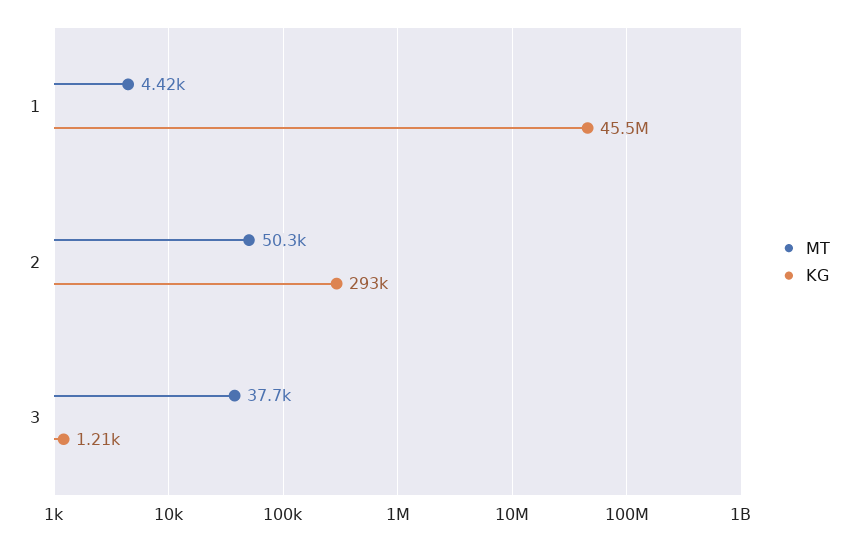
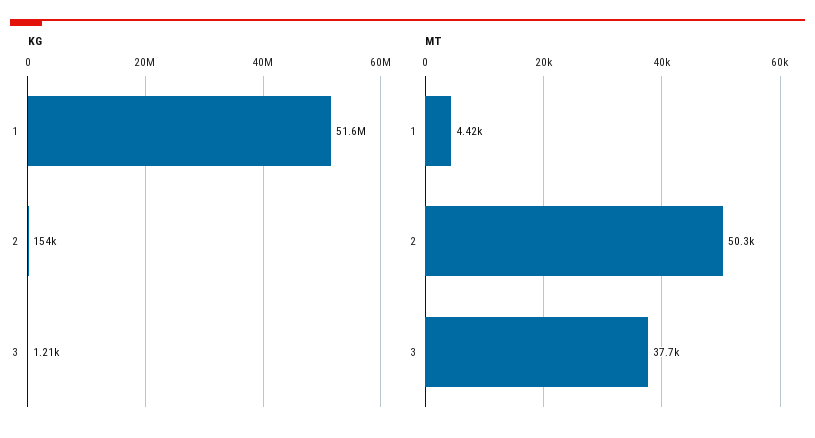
  {
    "MT": {
      "1": 4420,
      "2": 50300,
      "3": 37700
    },
    "KG": {
-     "1": 45500000,
+     "1": 51600000,
-     "2": 293000,
+     "2": 154000,
      "3": 1210
    }
  }

